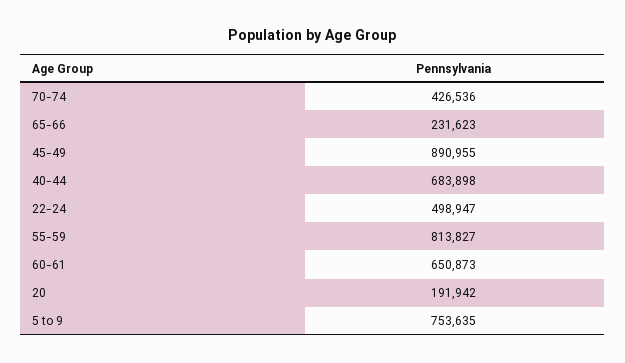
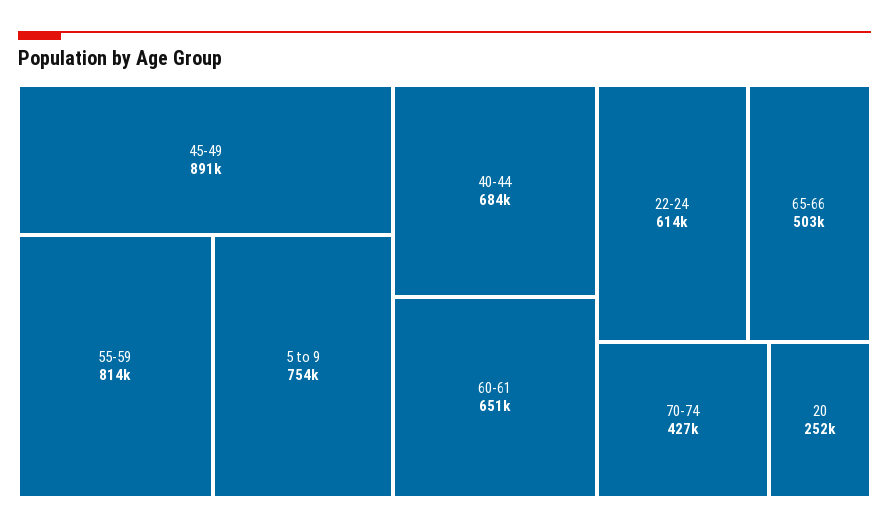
  {
    "70-74": 426536,
-   "65-66": 231623,
+   "65-66": 503000,
    "45-49": 890955,
    "40-44": 683898,
-   "22-24": 498947,
+   "22-24": 614000,
    "55-59": 813827,
    "60-61": 650873,
-   "20": 191942,
+   "20": 252000,
    "5 to 9": 753635
  }

